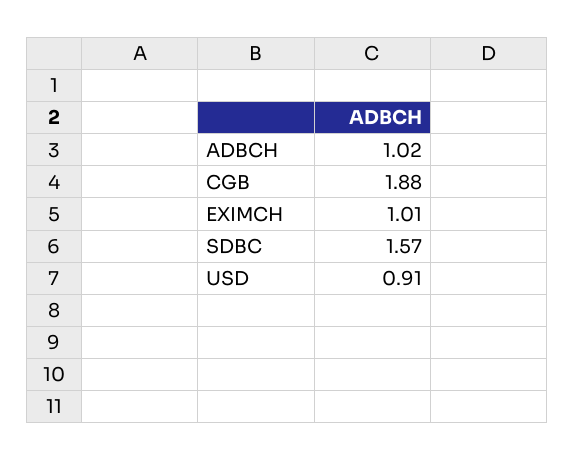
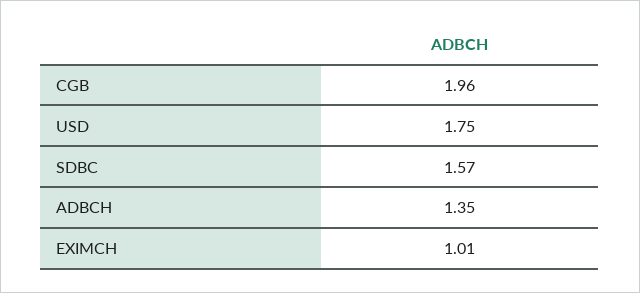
  {
-   "ADBCH": 1.02,
+   "ADBCH": 1.35,
-   "CGB": 1.88,
+   "CGB": 1.96,
    "EXIMCH": 1.01,
    "SDBC": 1.57,
-   "USD": 0.91
+   "USD": 1.75
  }

